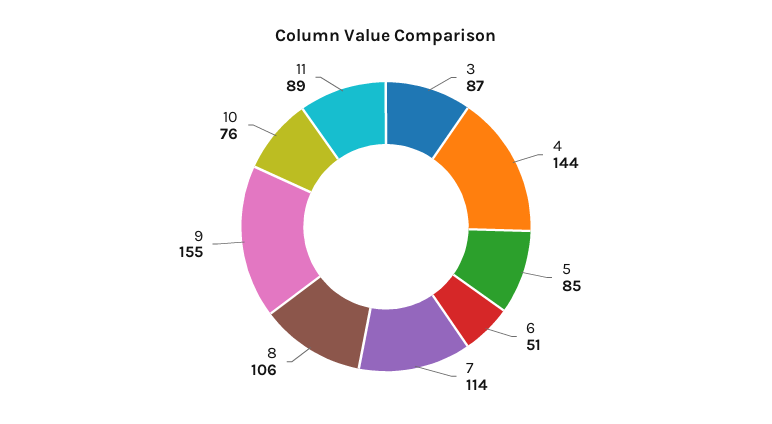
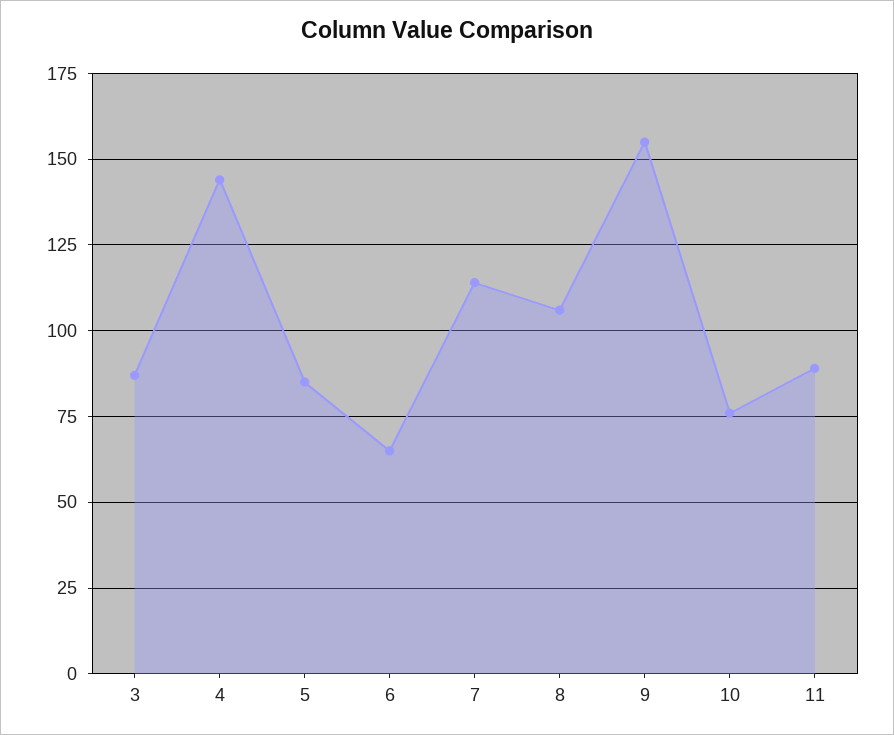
  {
    "3": 87,
    "4": 144,
    "5": 85,
-   "6": 51,
+   "6": 65,
    "7": 114,
    "8": 106,
    "9": 155,
    "10": 76,
    "11": 89
  }

